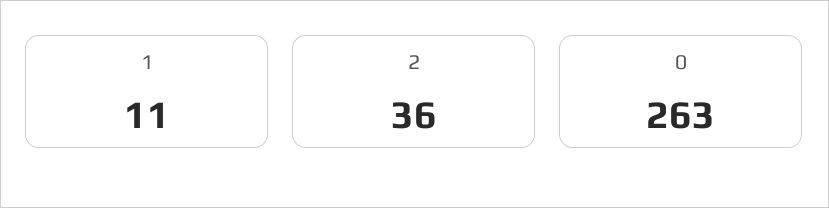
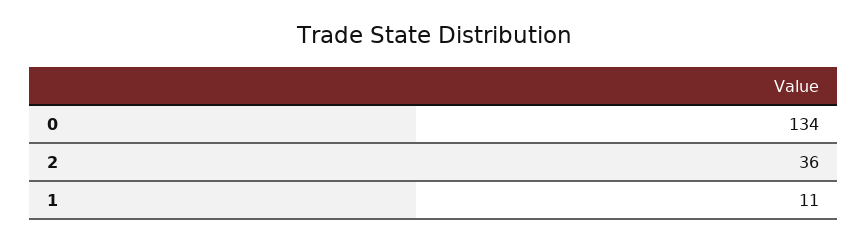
  {
    "1": 11,
    "2": 36,
-   "0": 263
+   "0": 134
  }

